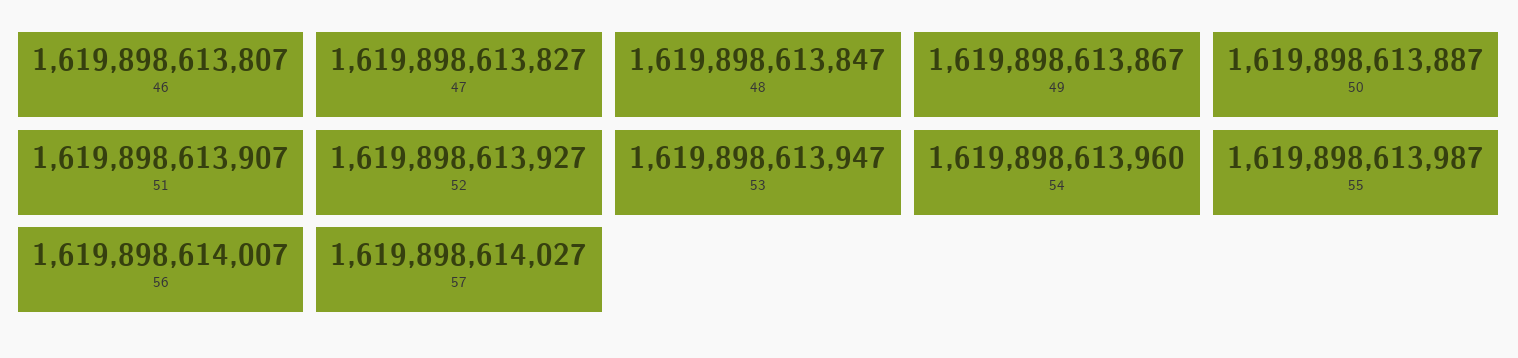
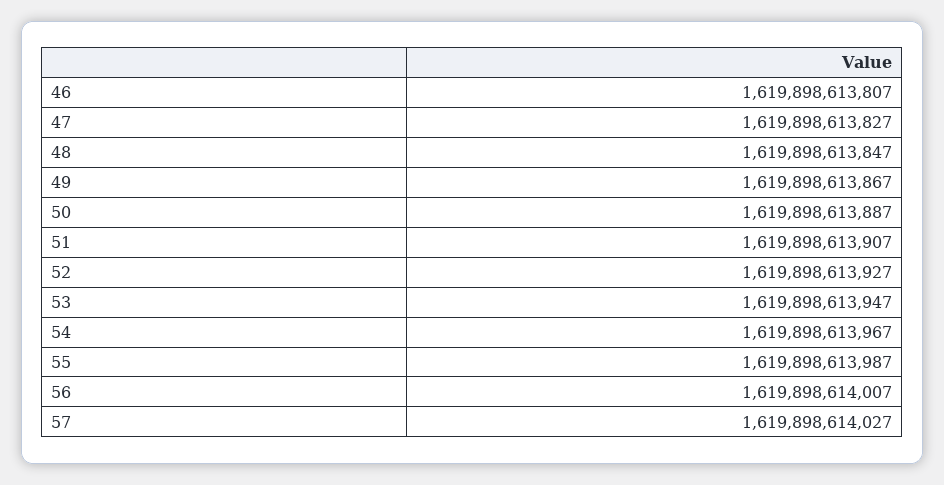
  {
    "46": 1619898613807,
    "47": 1619898613827,
    "48": 1619898613847,
    "49": 1619898613867,
    "50": 1619898613887,
    "51": 1619898613907,
    "52": 1619898613927,
    "53": 1619898613947,
-   "54": 1619898613960,
+   "54": 1619898613967,
    "55": 1619898613987,
    "56": 1619898614007,
    "57": 1619898614027
  }

